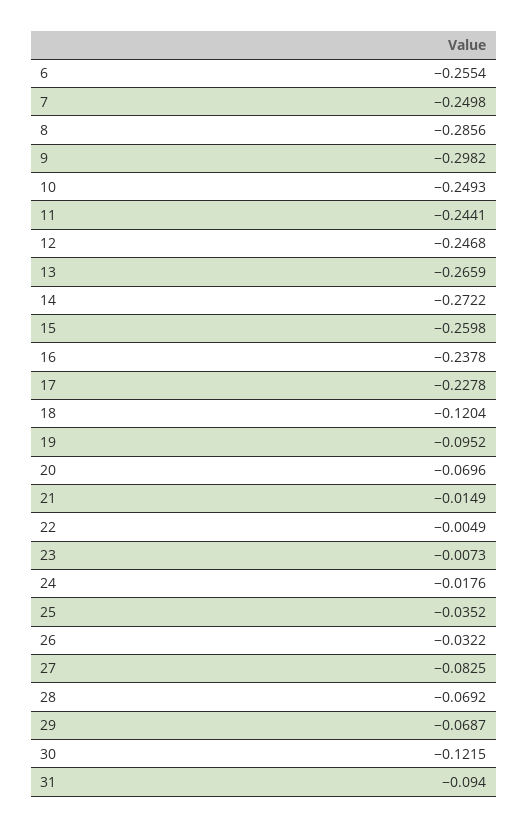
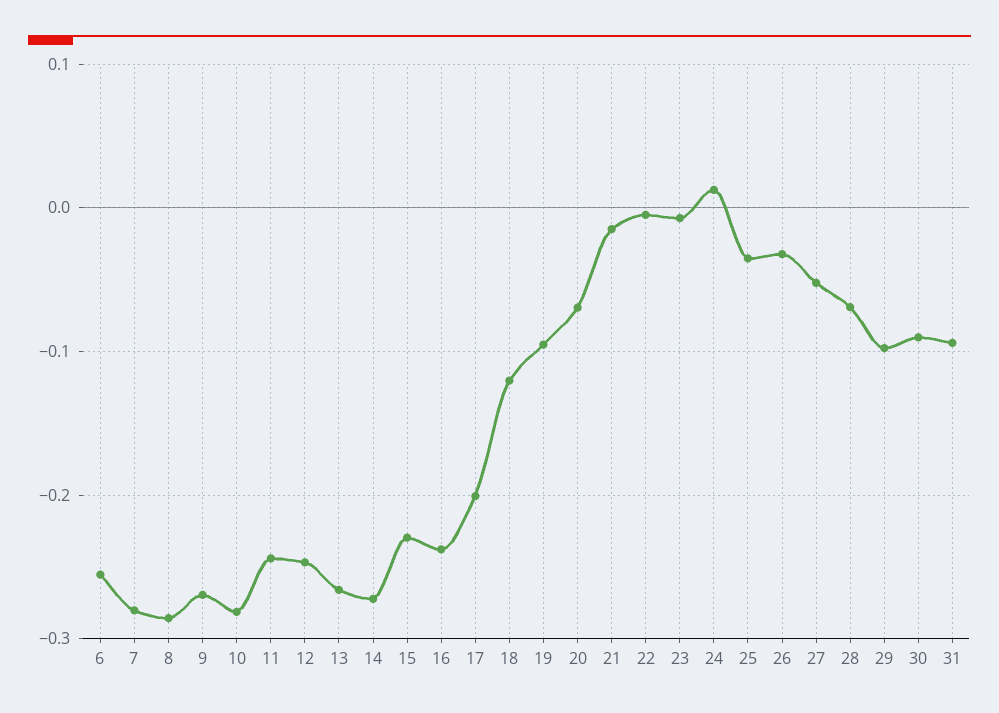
  {
    "6": -0.2554,
-   "7": -0.2498,
+   "7": -0.28,
    "8": -0.2856,
-   "9": -0.2982,
+   "9": -0.27,
-   "10": -0.2493,
+   "10": -0.28,
    "11": -0.2441,
    "12": -0.2468,
    "13": -0.2659,
    "14": -0.2722,
-   "15": -0.2598,
+   "15": -0.23,
    "16": -0.2378,
-   "17": -0.2278,
+   "17": -0.2,
    "18": -0.1204,
    "19": -0.0952,
    "20": -0.0696,
    "21": -0.0149,
    "22": -0.0049,
    "23": -0.0073,
-   "24": -0.0176,
+   "24": 0.01,
    "25": -0.0352,
    "26": -0.0322,
-   "27": -0.0825,
+   "27": -0.05,
    "28": -0.0692,
-   "29": -0.0687,
+   "29": -0.1,
-   "30": -0.1215,
+   "30": -0.09,
    "31": -0.094
  }

